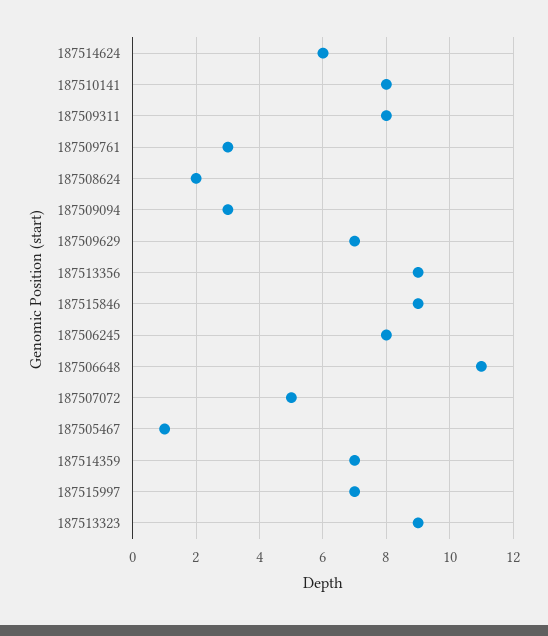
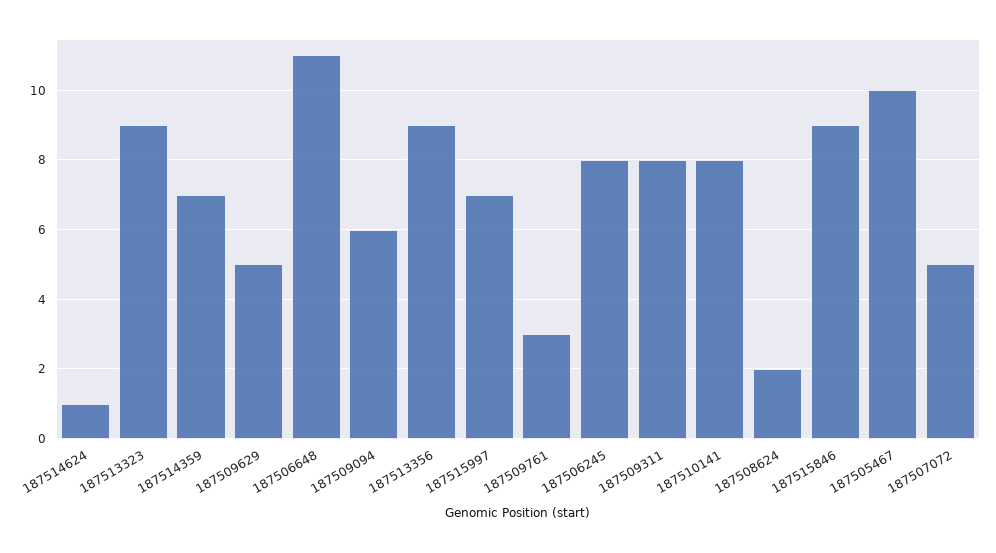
  {
-   "187514624": 6,
+   "187514624": 1,
    "187510141": 8,
    "187509311": 8,
    "187509761": 3,
    "187508624": 2,
-   "187509094": 3,
+   "187509094": 6,
-   "187509629": 7,
+   "187509629": 5,
    "187513356": 9,
    "187515846": 9,
    "187506245": 8,
    "187506648": 11,
    "187507072": 5,
-   "187505467": 1,
+   "187505467": 10,
    "187514359": 7,
    "187515997": 7,
    "187513323": 9
  }

